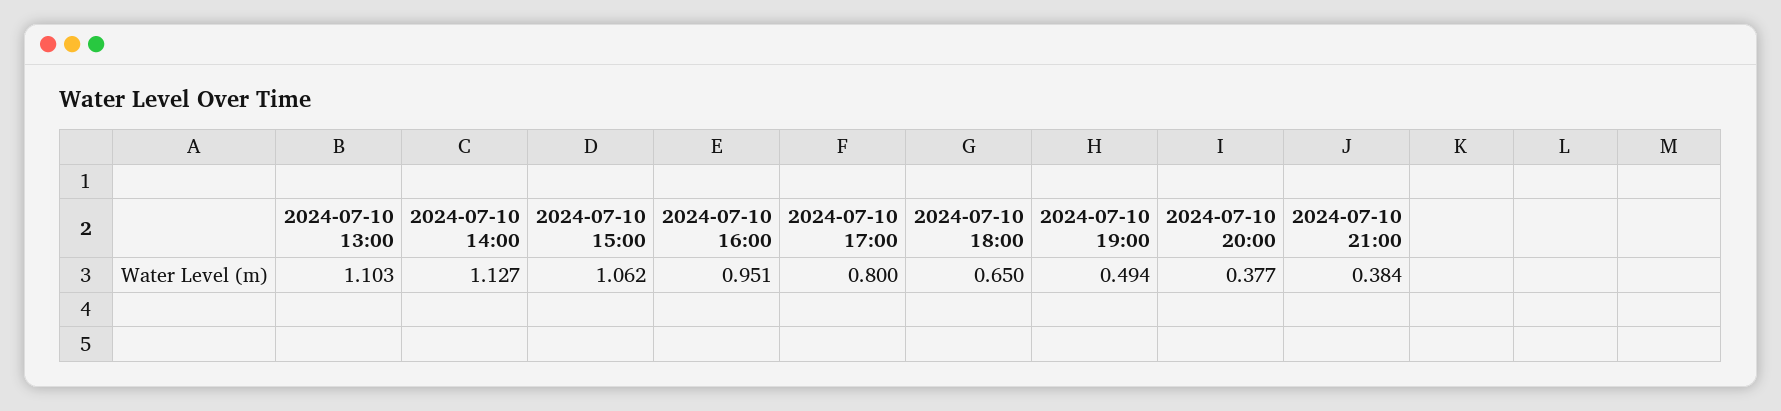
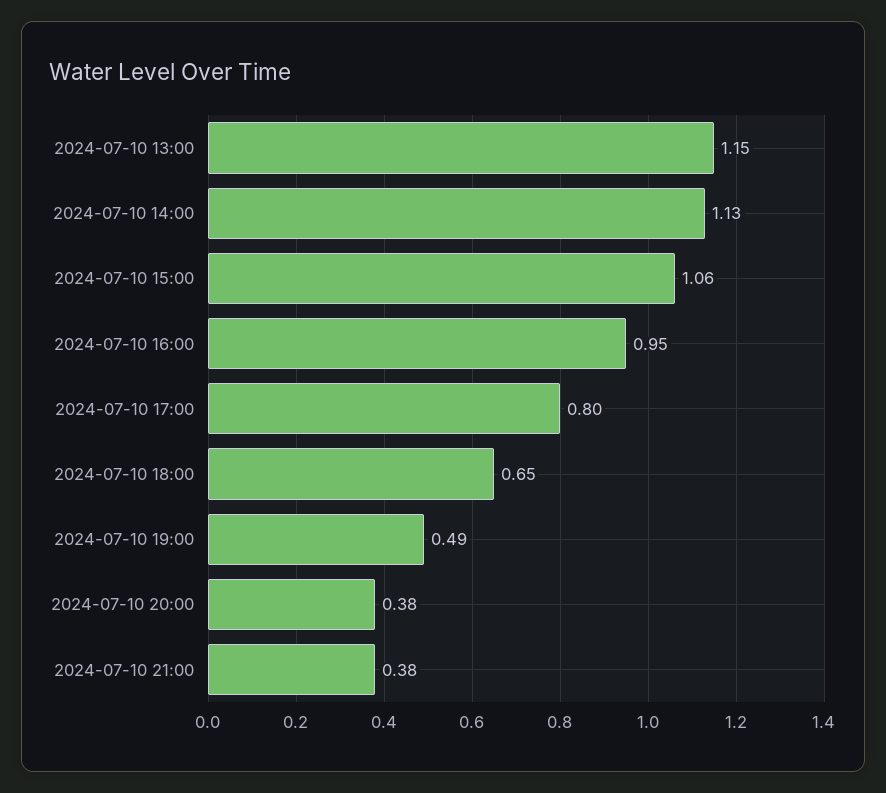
  {
-   "2024-07-10 13:00": 1.103,
+   "2024-07-10 13:00": 1.15,
    "2024-07-10 14:00": 1.127,
    "2024-07-10 15:00": 1.062,
    "2024-07-10 16:00": 0.951,
    "2024-07-10 17:00": 0.8,
    "2024-07-10 18:00": 0.65,
    "2024-07-10 19:00": 0.494,
    "2024-07-10 20:00": 0.377,
    "2024-07-10 21:00": 0.384
  }

